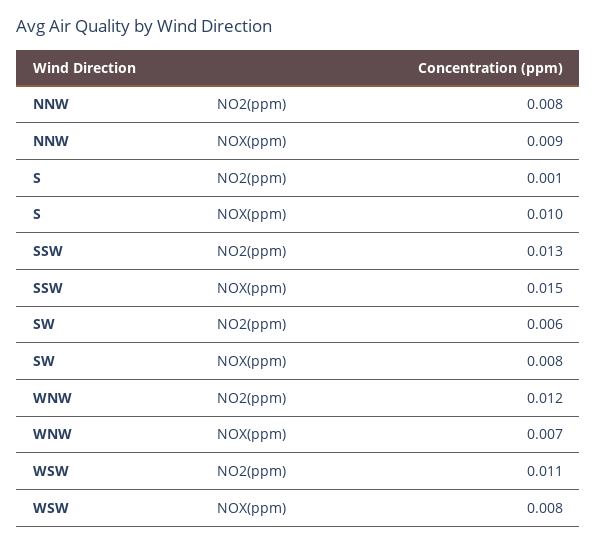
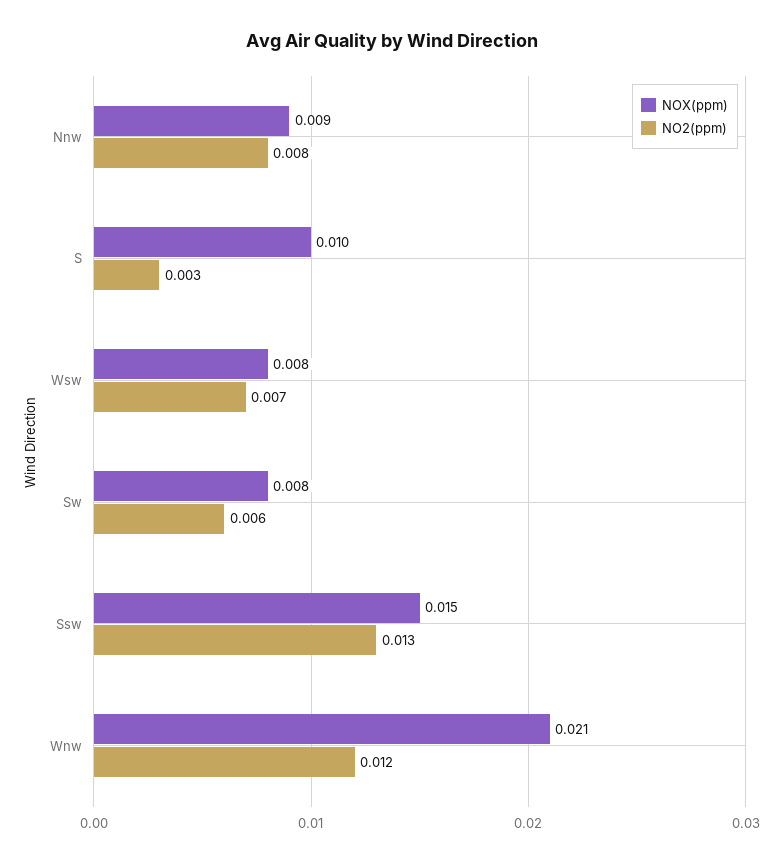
  {
    "NO2(ppm)": {
      "NNW": 0.008,
-     "S": 0.001,
+     "S": 0.003,
      "SSW": 0.013,
      "SW": 0.006,
      "WNW": 0.012,
-     "WSW": 0.011
+     "WSW": 0.007
    },
    "NOX(ppm)": {
      "NNW": 0.009,
      "S": 0.01,
      "SSW": 0.015,
      "SW": 0.008,
-     "WNW": 0.007,
+     "WNW": 0.021,
      "WSW": 0.008
    }
  }

